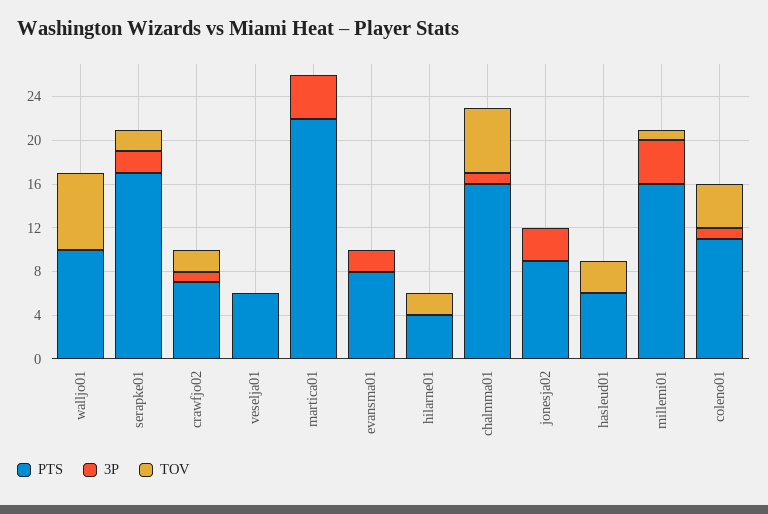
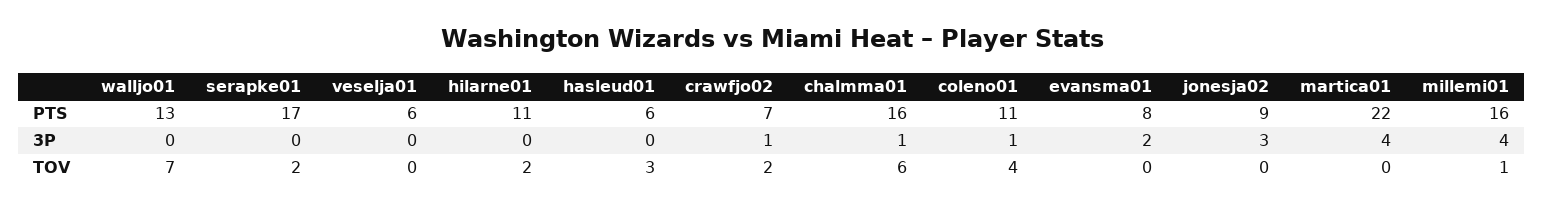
  {
    "PTS": {
-     "walljo01": 10,
+     "walljo01": 13,
      "serapke01": 17,
      "crawfjo02": 7,
      "veselja01": 6,
      "martica01": 22,
      "evansma01": 8,
-     "hilarne01": 4,
+     "hilarne01": 11,
      "chalmma01": 16,
      "jonesja02": 9,
      "hasleud01": 6,
      "millemi01": 16,
      "coleno01": 11
    },
    "3P": {
      "walljo01": 0,
-     "serapke01": 2,
+     "serapke01": 0,
      "crawfjo02": 1,
      "veselja01": 0,
      "martica01": 4,
      "evansma01": 2,
      "hilarne01": 0,
      "chalmma01": 1,
      "jonesja02": 3,
      "hasleud01": 0,
      "millemi01": 4,
      "coleno01": 1
    },
    "TOV": {
      "walljo01": 7,
      "serapke01": 2,
      "crawfjo02": 2,
      "veselja01": 0,
      "martica01": 0,
      "evansma01": 0,
      "hilarne01": 2,
      "chalmma01": 6,
      "jonesja02": 0,
      "hasleud01": 3,
      "millemi01": 1,
      "coleno01": 4
    }
  }

